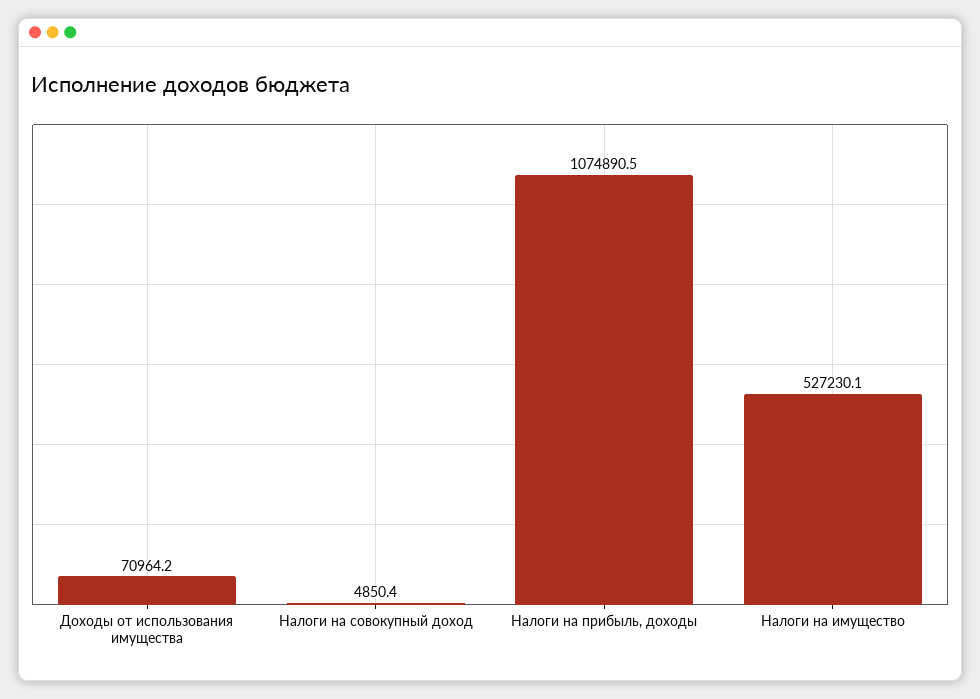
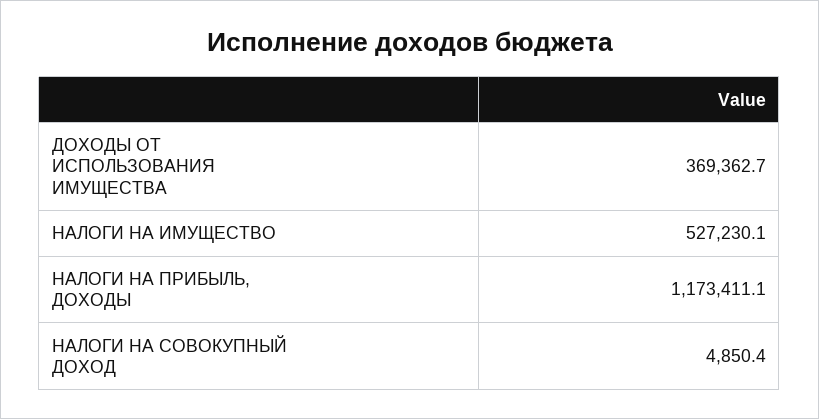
  {
-   "Доходы от использования имущества": 70964.2,
+   "Доходы от использования имущества": 369362.7,
    "Налоги на совокупный доход": 4850.4,
-   "Налоги на прибыль, доходы": 1074890.5,
+   "Налоги на прибыль, доходы": 1173411.1,
    "Налоги на имущество": 527230.1
  }

